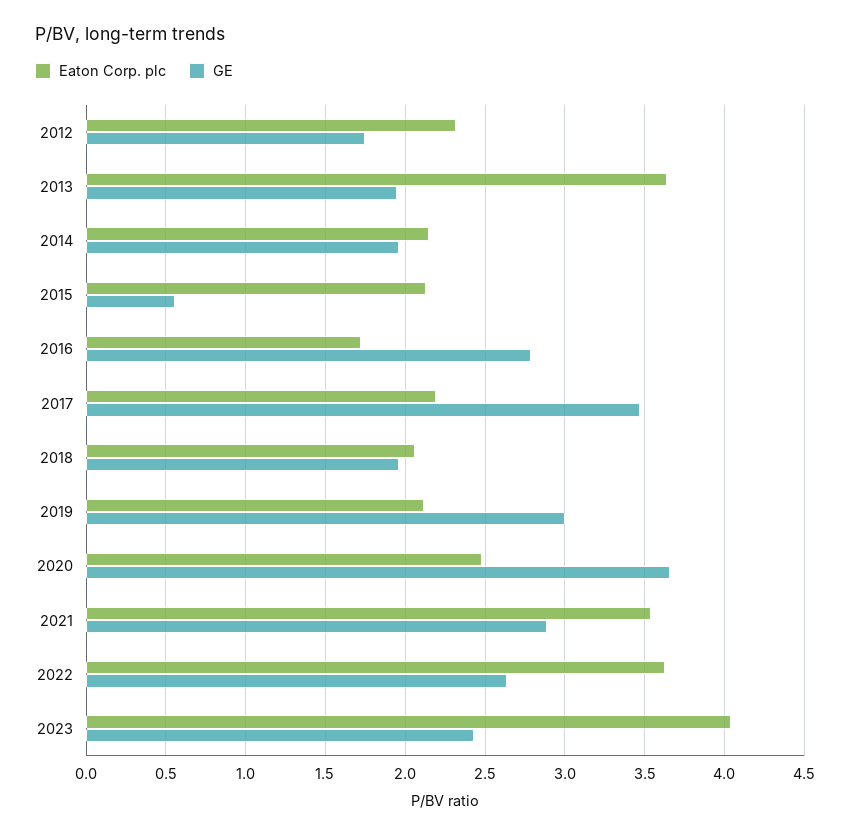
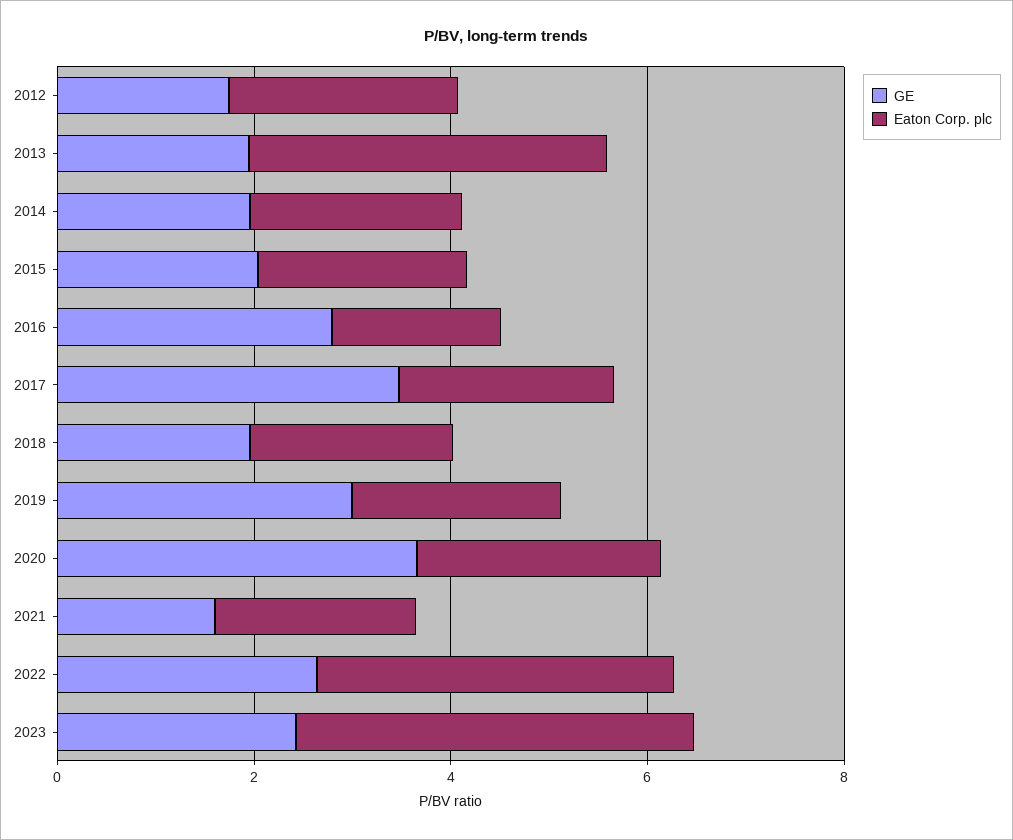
  {
    "Eaton Corp. plc": {
      "2012": 2.3,
      "2013": 3.65,
      "2014": 2.15,
      "2015": 2.15,
      "2016": 1.7,
      "2017": 2.2,
      "2018": 2.05,
      "2019": 2.1,
      "2020": 2.5,
-     "2021": 3.55,
+     "2021": 2,
      "2022": 3.65,
      "2023": 4.05
    },
    "GE": {
      "2012": 1.75,
      "2013": 1.95,
      "2014": 1.95,
-     "2015": 0.55,
+     "2015": 2,
      "2016": 2.8,
      "2017": 3.45,
      "2018": 1.95,
      "2019": 3,
      "2020": 3.65,
-     "2021": 2.9,
+     "2021": 1.5,
      "2022": 2.65,
      "2023": 2.45
    }
  }

